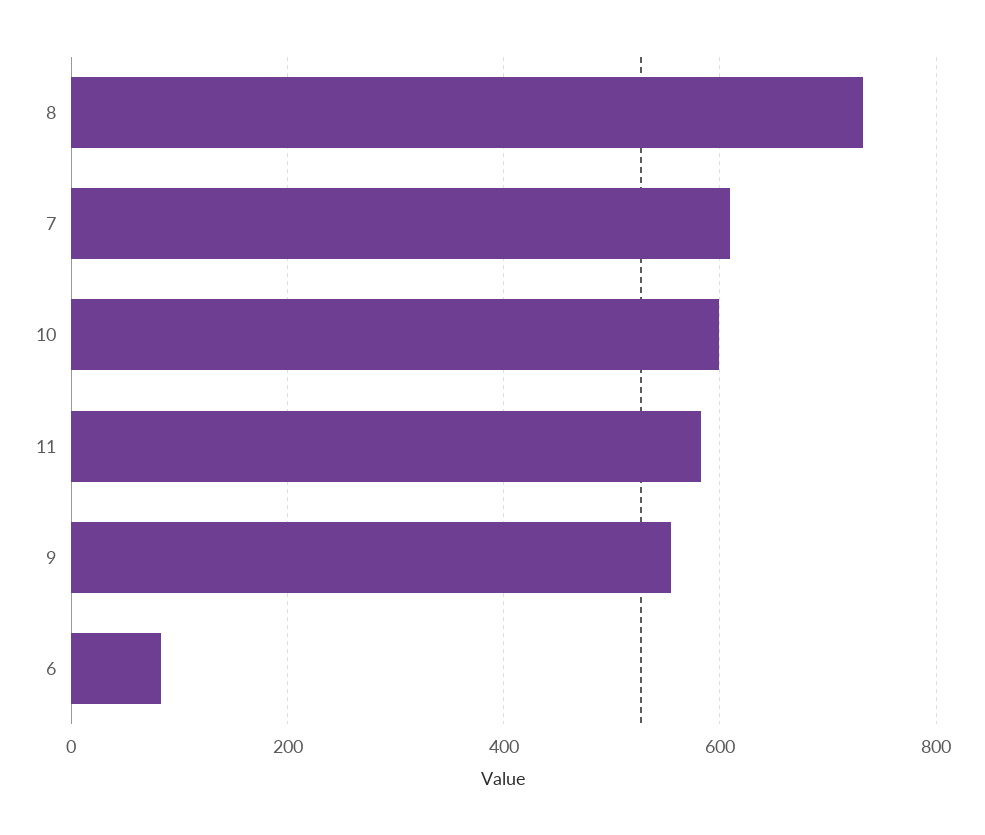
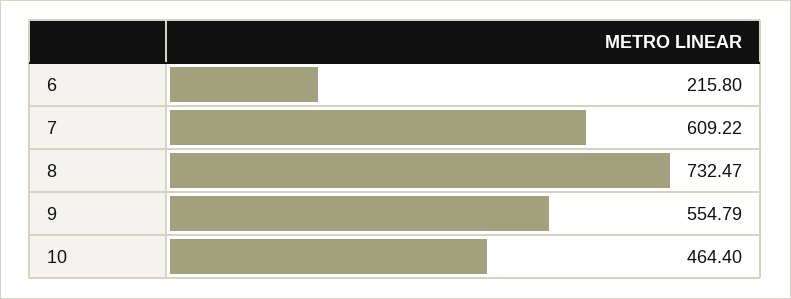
  {
    "8": 732.47,
    "7": 609.22,
-   "10": 600,
+   "10": 464.4,
-   "11": 580,
    "9": 554.79,
-   "6": 80
+   "6": 215.8
  }

